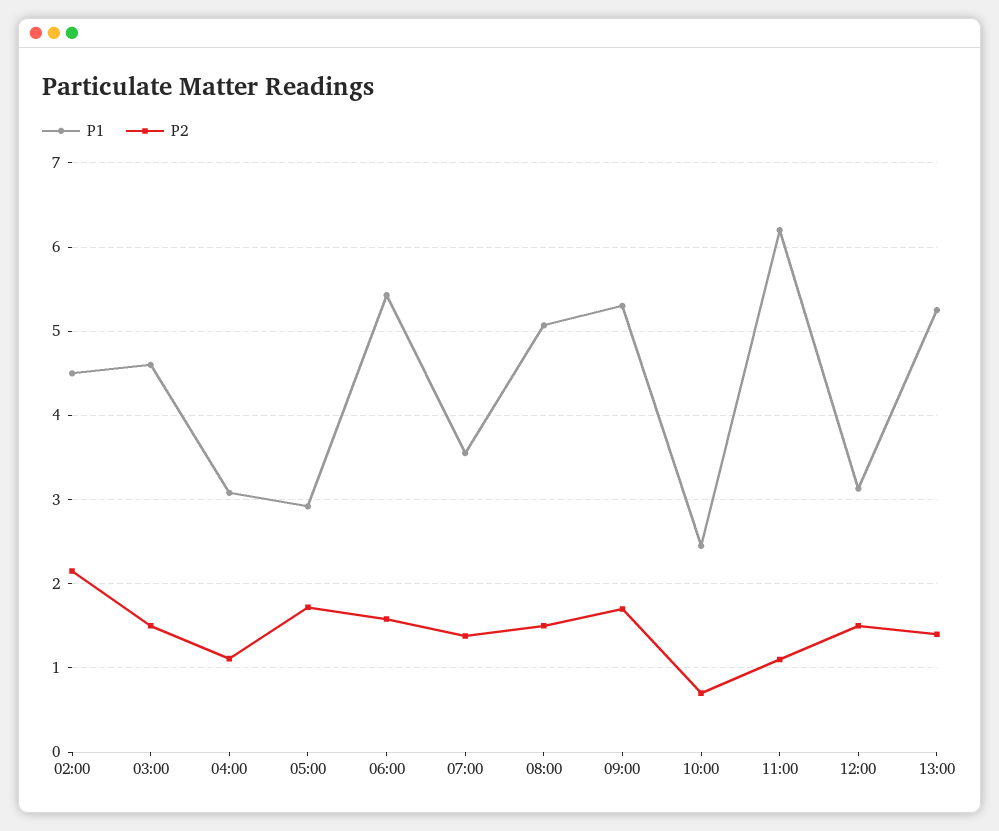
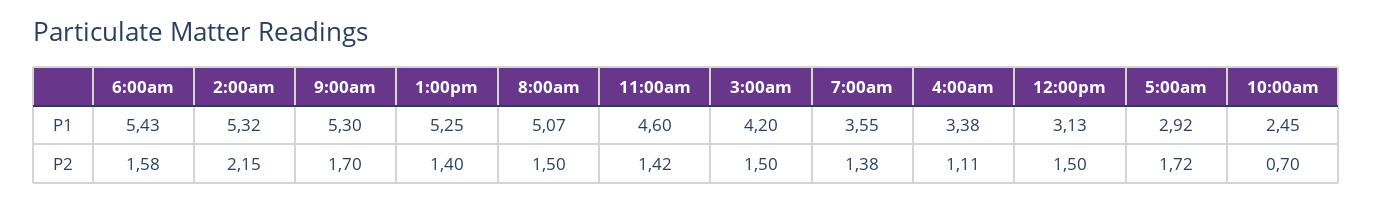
  {
    "P1": {
-     "02:00": 4.5,
+     "02:00": 5.32,
-     "03:00": 4.6,
+     "03:00": 4.2,
-     "04:00": 3.1,
+     "04:00": 3.38,
      "05:00": 2.92,
      "06:00": 5.43,
      "07:00": 3.55,
      "08:00": 5.07,
      "09:00": 5.3,
      "10:00": 2.45,
-     "11:00": 6.2,
+     "11:00": 4.6,
      "12:00": 3.13,
      "13:00": 5.25
    },
    "P2": {
      "02:00": 2.15,
      "03:00": 1.5,
      "04:00": 1.11,
      "05:00": 1.72,
      "06:00": 1.58,
      "07:00": 1.38,
      "08:00": 1.5,
      "09:00": 1.7,
      "10:00": 0.7,
-     "11:00": 1.1,
+     "11:00": 1.42,
      "12:00": 1.5,
      "13:00": 1.4
    }
  }

